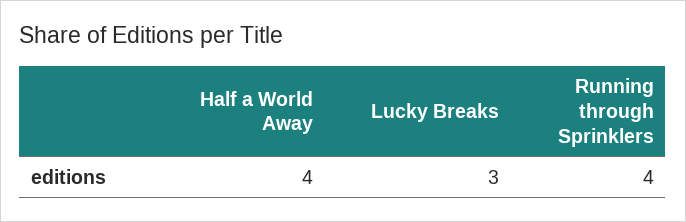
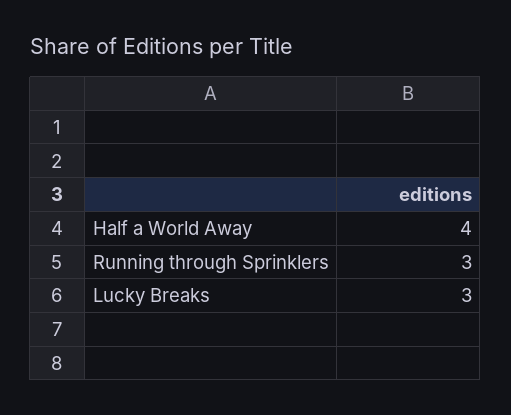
  {
    "Half a World Away": 4,
    "Lucky Breaks": 3,
-   "Running through Sprinklers": 4
+   "Running through Sprinklers": 3
  }

